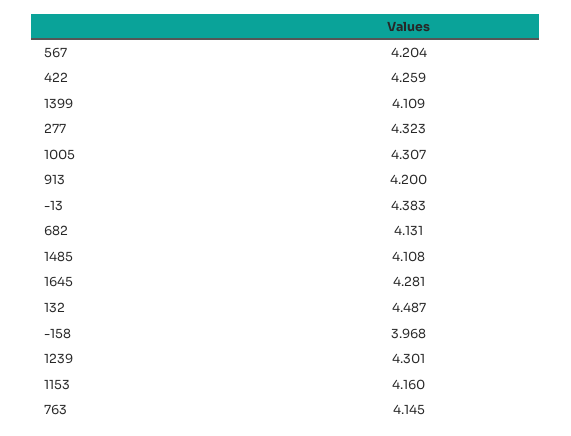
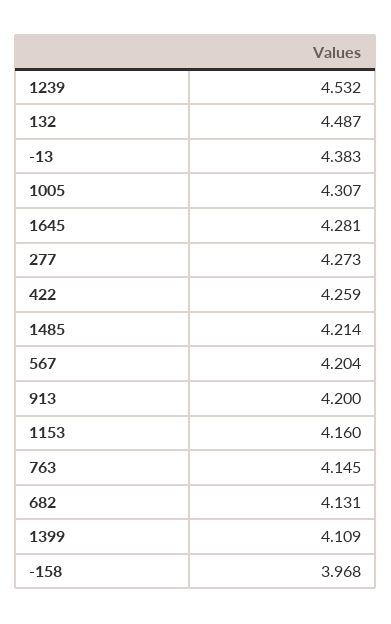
  {
    "567": 4.204,
    "422": 4.259,
    "1399": 4.109,
-   "277": 4.323,
+   "277": 4.273,
    "1005": 4.307,
    "913": 4.2,
    "-13": 4.383,
    "682": 4.131,
-   "1485": 4.108,
+   "1485": 4.214,
    "1645": 4.281,
    "132": 4.487,
    "-158": 3.968,
-   "1239": 4.301,
+   "1239": 4.532,
    "1153": 4.16,
    "763": 4.145
  }

